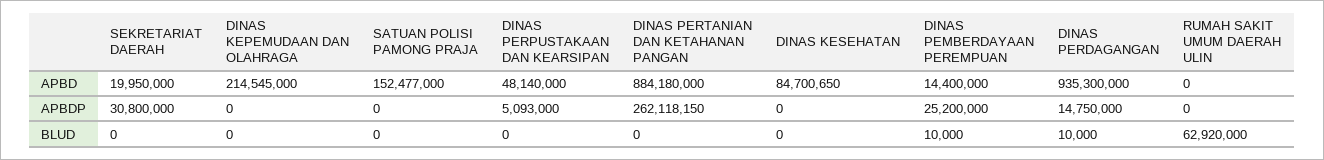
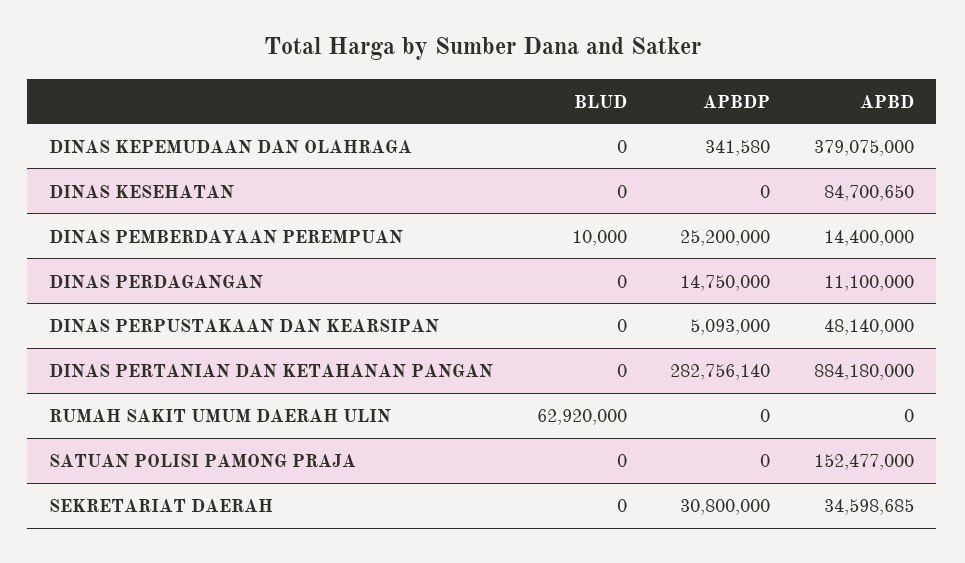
  {
    "SEKRETARIAT DAERAH": {
-     "APBD": 19950000,
+     "APBD": 34598685,
      "APBDP": 30800000,
      "BLUD": 0
    },
    "DINAS KEPEMUDAAN DAN OLAHRAGA": {
-     "APBD": 214545000,
+     "APBD": 379075000,
-     "APBDP": 0,
+     "APBDP": 341580,
      "BLUD": 0
    },
    "SATUAN POLISI PAMONG PRAJA": {
      "APBD": 152477000,
      "APBDP": 0,
      "BLUD": 0
    },
    "DINAS PERPUSTAKAAN DAN KEARSIPAN": {
      "APBD": 48140000,
      "APBDP": 5093000,
      "BLUD": 0
    },
    "DINAS PERTANIAN DAN KETAHANAN PANGAN": {
      "APBD": 884180000,
-     "APBDP": 262118150,
+     "APBDP": 282756140,
      "BLUD": 0
    },
    "DINAS KESEHATAN": {
      "APBD": 84700650,
      "APBDP": 0,
      "BLUD": 0
    },
    "DINAS PEMBERDAYAAN PEREMPUAN": {
      "APBD": 14400000,
      "APBDP": 25200000,
      "BLUD": 10000
    },
    "DINAS PERDAGANGAN": {
-     "APBD": 935300000,
+     "APBD": 11100000,
      "APBDP": 14750000,
-     "BLUD": 10000
+     "BLUD": 0
    },
    "RUMAH SAKIT UMUM DAERAH ULIN": {
      "APBD": 0,
      "APBDP": 0,
      "BLUD": 62920000
    }
  }

